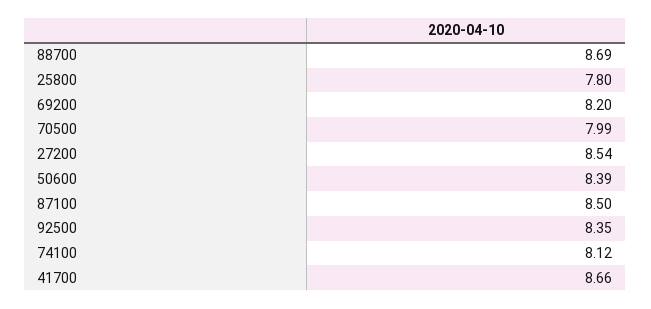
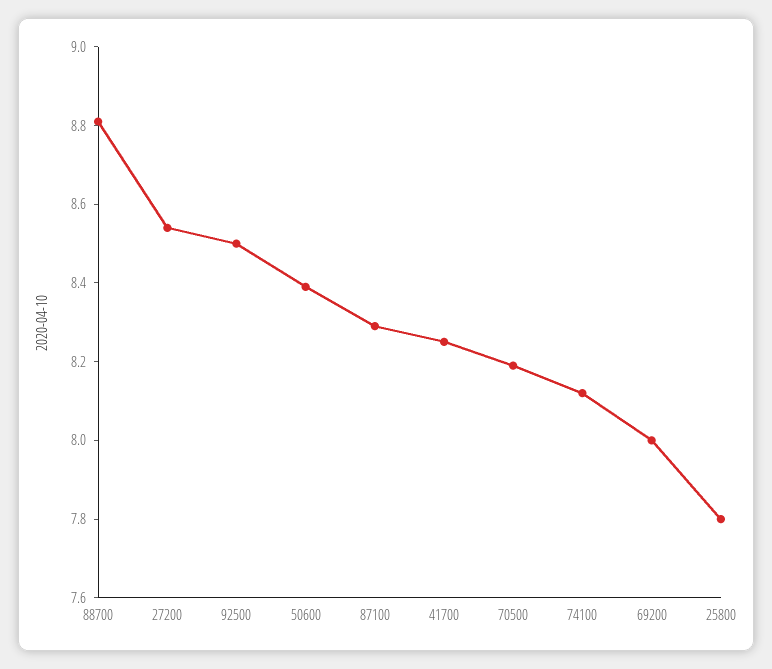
  {
-   "88700": 8.69,
+   "88700": 8.8,
    "25800": 7.8,
-   "69200": 8.2,
+   "69200": 8,
-   "70500": 7.99,
+   "70500": 8.2,
    "27200": 8.54,
    "50600": 8.39,
-   "87100": 8.5,
+   "87100": 8.3,
-   "92500": 8.35,
+   "92500": 8.5,
    "74100": 8.12,
-   "41700": 8.66
+   "41700": 8.25
  }

